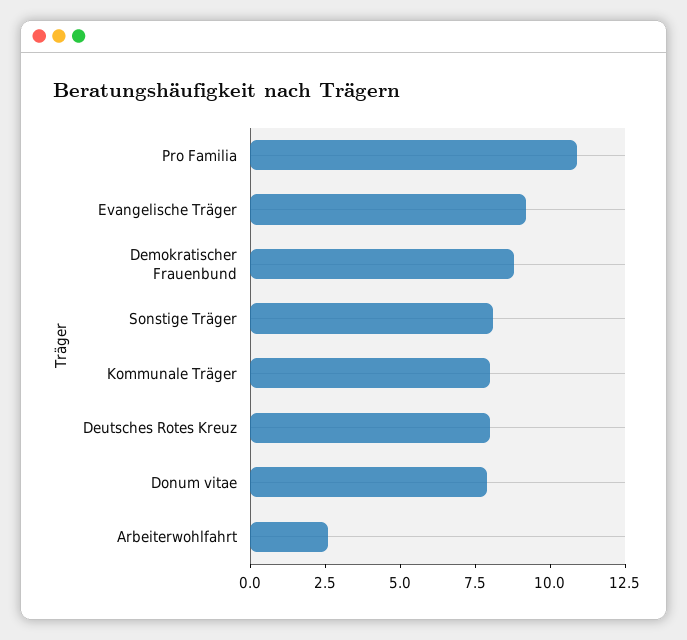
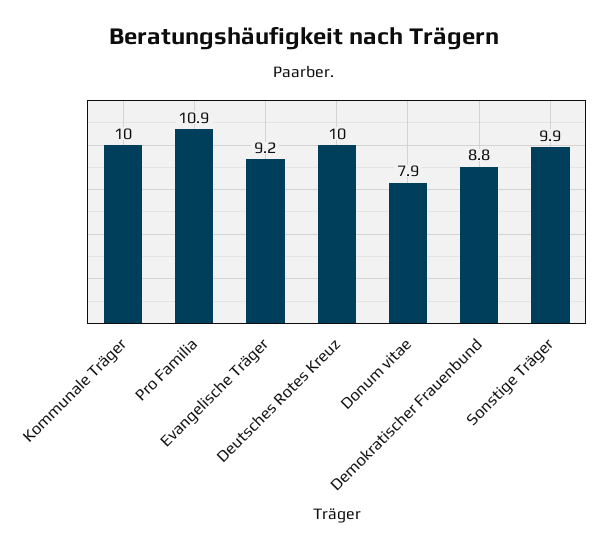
  {
    "Pro Familia": 10.9,
    "Evangelische Träger": 9.2,
    "Demokratischer Frauenbund": 8.8,
-   "Sonstige Träger": 8,
+   "Sonstige Träger": 9.9,
-   "Kommunale Träger": 8,
+   "Kommunale Träger": 10,
-   "Deutsches Rotes Kreuz": 8,
+   "Deutsches Rotes Kreuz": 10,
-   "Donum vitae": 7.9,
+   "Donum vitae": 7.9
-   "Arbeiterwohlfahrt": 2.5
  }

